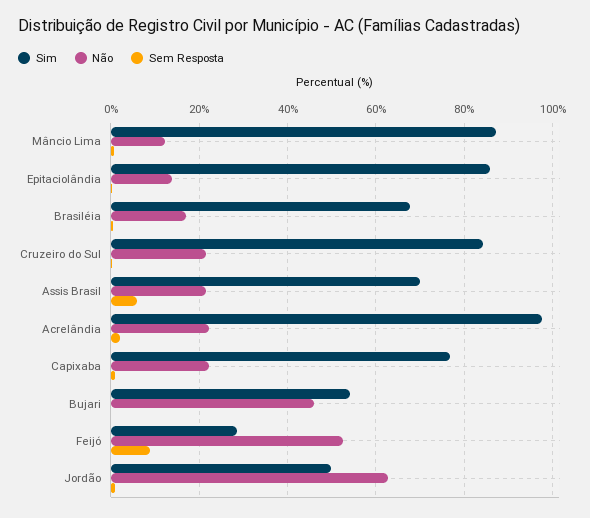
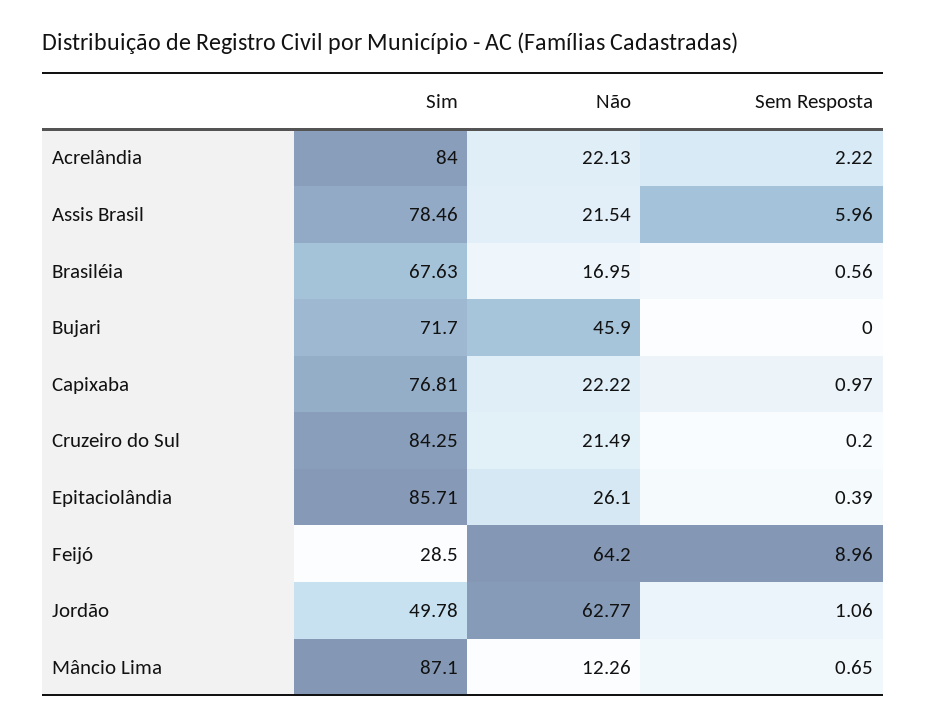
  {
    "Sim": {
      "Mâncio Lima": 87.1,
      "Epitaciolândia": 85.71,
      "Brasiléia": 67.63,
      "Cruzeiro do Sul": 84.25,
-     "Assis Brasil": 70,
+     "Assis Brasil": 78.46,
-     "Acrelândia": 98,
+     "Acrelândia": 84,
      "Capixaba": 76.81,
-     "Bujari": 54,
+     "Bujari": 71.7,
      "Feijó": 28.5,
      "Jordão": 49.78
    },
    "Não": {
      "Mâncio Lima": 12.26,
-     "Epitaciolândia": 14,
+     "Epitaciolândia": 26.1,
      "Brasiléia": 16.95,
      "Cruzeiro do Sul": 21.49,
      "Assis Brasil": 21.54,
      "Acrelândia": 22.13,
      "Capixaba": 22.22,
      "Bujari": 45.9,
-     "Feijó": 52,
+     "Feijó": 64.2,
      "Jordão": 62.77
    },
    "Sem Resposta": {
      "Mâncio Lima": 0.65,
      "Epitaciolândia": 0.39,
      "Brasiléia": 0.56,
      "Cruzeiro do Sul": 0.2,
      "Assis Brasil": 5.96,
      "Acrelândia": 2.22,
      "Capixaba": 0.97,
      "Bujari": 0,
      "Feijó": 8.96,
      "Jordão": 1.06
    }
  }

